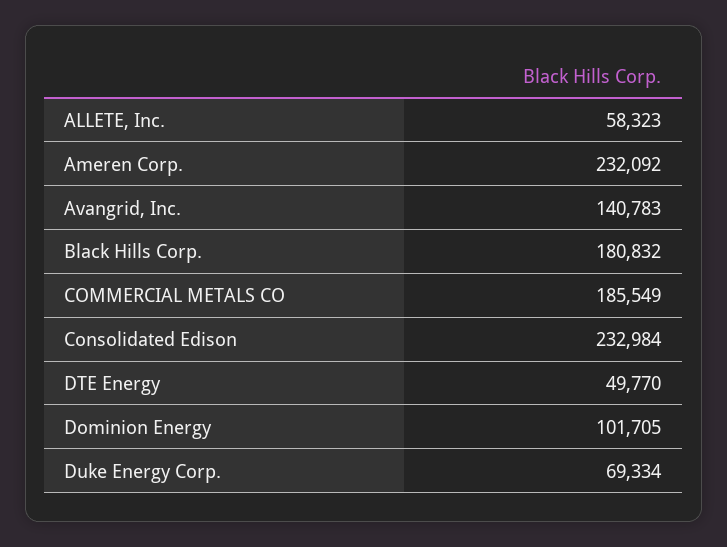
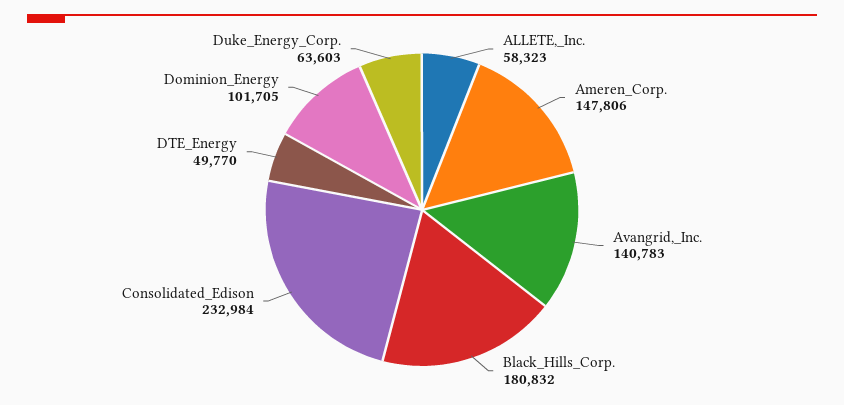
  {
    "ALLETE, Inc.": 58323,
-   "Ameren Corp.": 232092,
+   "Ameren Corp.": 147806,
    "Avangrid, Inc.": 140783,
    "Black Hills Corp.": 180832,
-   "COMMERCIAL METALS CO": 185549,
    "Consolidated Edison": 232984,
    "DTE Energy": 49770,
    "Dominion Energy": 101705,
-   "Duke Energy Corp.": 69334
+   "Duke Energy Corp.": 63603
  }

